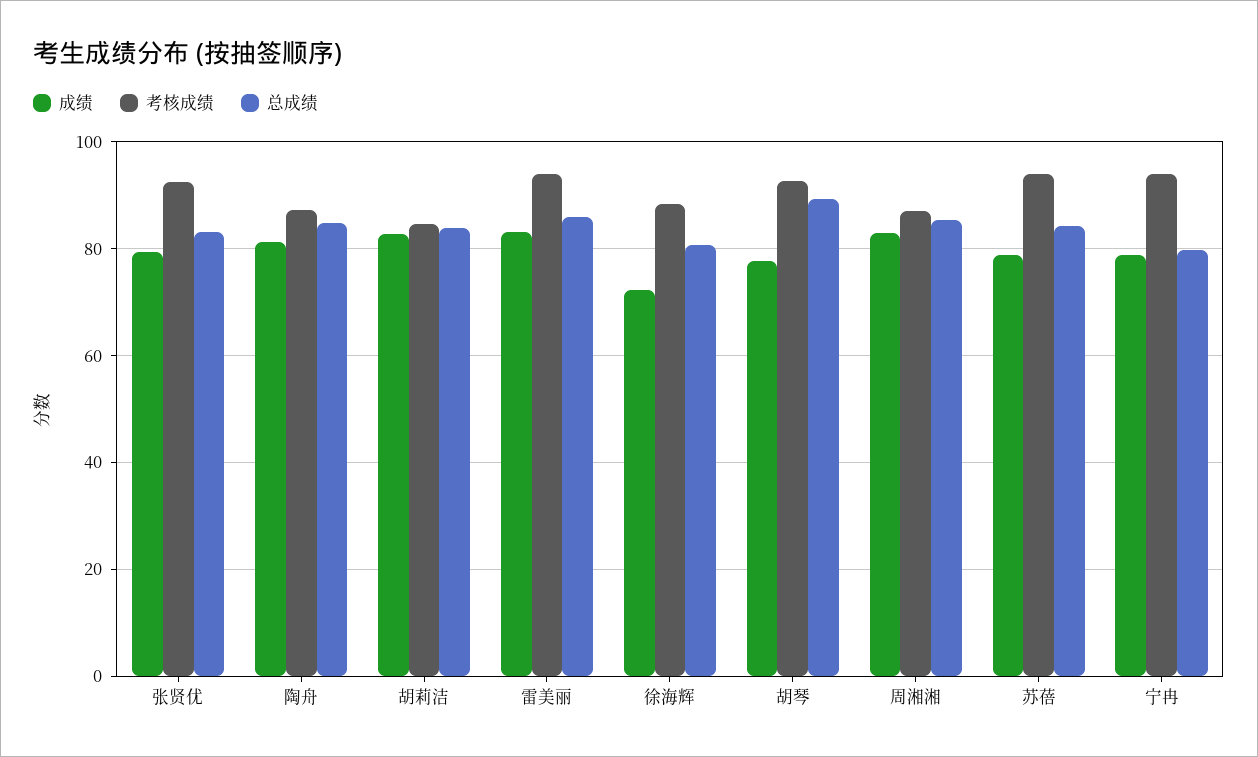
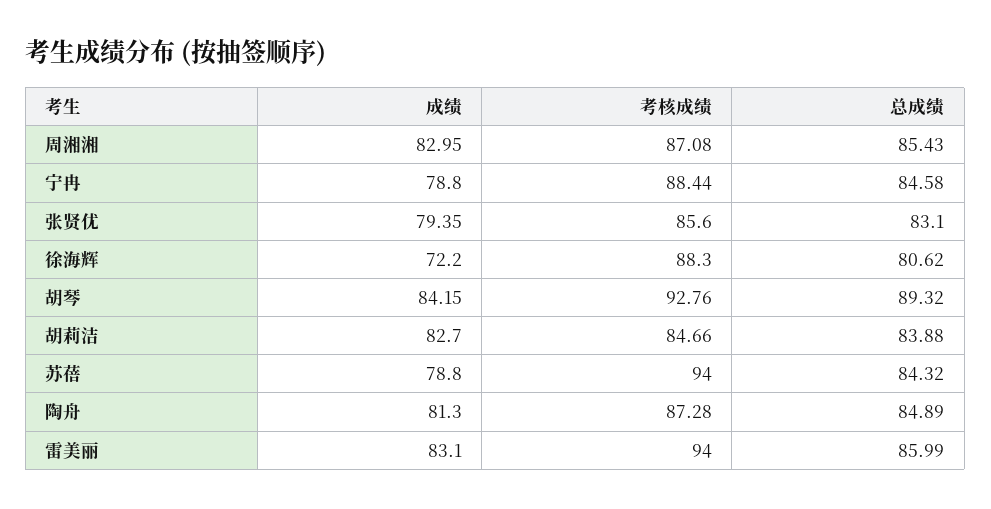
  {
    "成绩": {
      "张贤优": 79.35,
      "陶舟": 81.3,
      "胡莉洁": 82.7,
      "雷美丽": 83.1,
      "徐海辉": 72.2,
-     "胡琴": 78,
+     "胡琴": 84.15,
      "周湘湘": 82.95,
      "苏蓓": 78.8,
      "宁冉": 78.8
    },
    "考核成绩": {
-     "张贤优": 92,
+     "张贤优": 85.6,
      "陶舟": 87.28,
      "胡莉洁": 84.66,
      "雷美丽": 94,
      "徐海辉": 88.3,
      "胡琴": 92.76,
      "周湘湘": 87.08,
      "苏蓓": 94,
-     "宁冉": 94
+     "宁冉": 88.44
    },
    "总成绩": {
      "张贤优": 83.1,
      "陶舟": 84.89,
      "胡莉洁": 83.88,
      "雷美丽": 85.99,
      "徐海辉": 80.62,
      "胡琴": 89.32,
      "周湘湘": 85.43,
      "苏蓓": 84.32,
-     "宁冉": 80
+     "宁冉": 84.58
    }
  }

